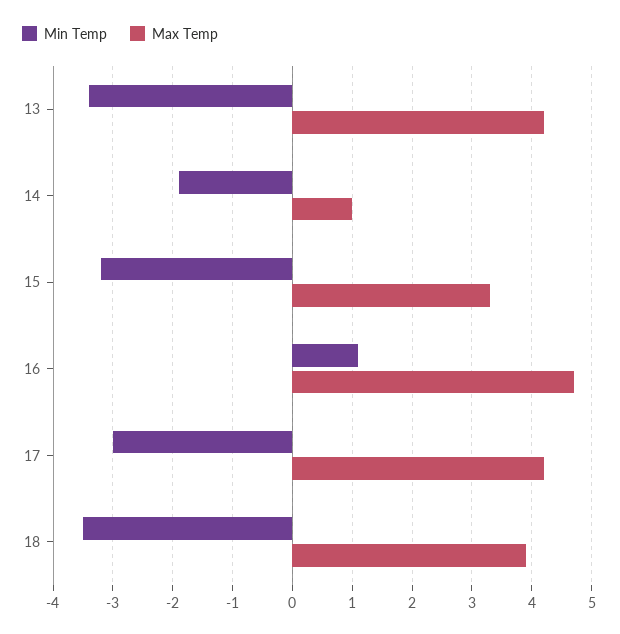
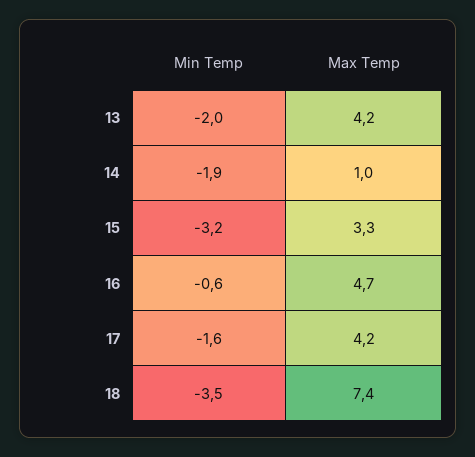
  {
    "Min Temp": {
-     "13": -3.5,
+     "13": -2,
      "14": -1.9,
      "15": -3.2,
-     "16": 1,
+     "16": -0.6,
-     "17": -3,
+     "17": -1.6,
      "18": -3.5
    },
    "Max Temp": {
      "13": 4.2,
      "14": 1,
      "15": 3.3,
      "16": 4.7,
      "17": 4.2,
-     "18": 4
+     "18": 7.4
    }
  }

